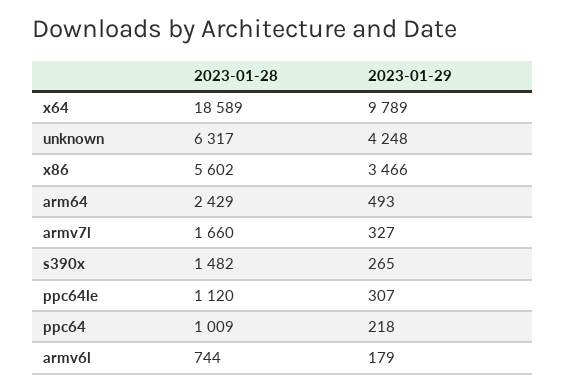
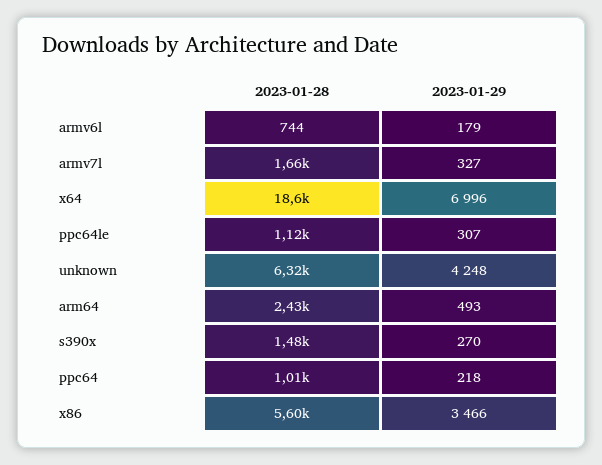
  {
    "2023-01-28": {
      "x64": 18589,
      "unknown": 6317,
      "x86": 5602,
      "arm64": 2429,
      "armv7l": 1660,
      "s390x": 1482,
      "ppc64le": 1120,
      "ppc64": 1009,
      "armv6l": 744
    },
    "2023-01-29": {
-     "x64": 9789,
+     "x64": 6996,
      "unknown": 4248,
      "x86": 3466,
      "arm64": 493,
      "armv7l": 327,
-     "s390x": 265,
+     "s390x": 270,
      "ppc64le": 307,
      "ppc64": 218,
      "armv6l": 179
    }
  }

